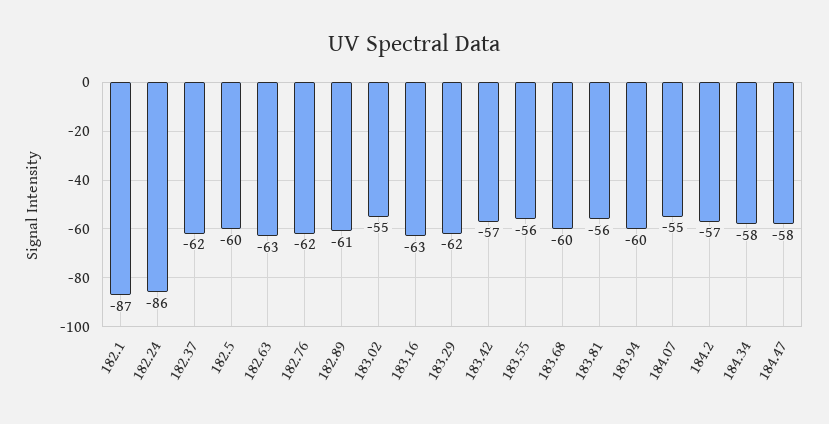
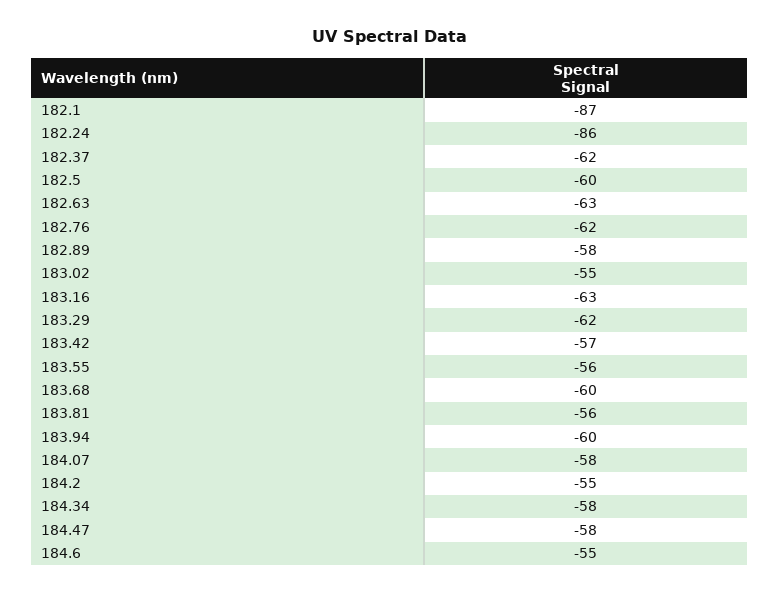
  {
    "182.1": -87,
    "182.24": -86,
    "182.37": -62,
    "182.5": -60,
    "182.63": -63,
    "182.76": -62,
-   "182.89": -61,
+   "182.89": -58,
    "183.02": -55,
    "183.16": -63,
    "183.29": -62,
    "183.42": -57,
    "183.55": -56,
    "183.68": -60,
    "183.81": -56,
    "183.94": -60,
-   "184.07": -55,
+   "184.07": -58,
-   "184.2": -57,
+   "184.2": -55,
    "184.34": -58,
-   "184.47": -58
+   "184.47": -58,
+   "184.6": -55
  }

